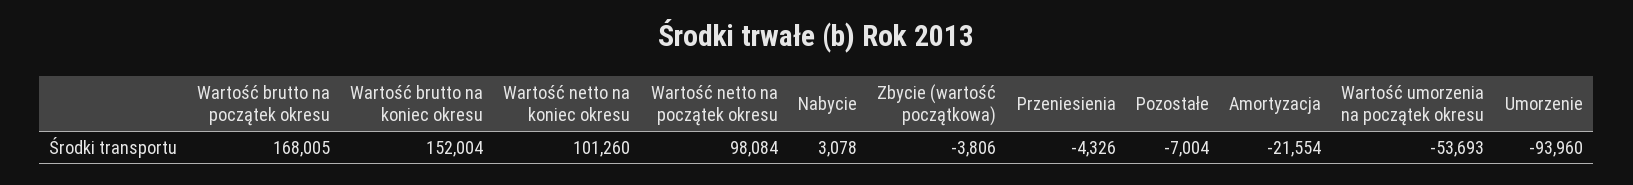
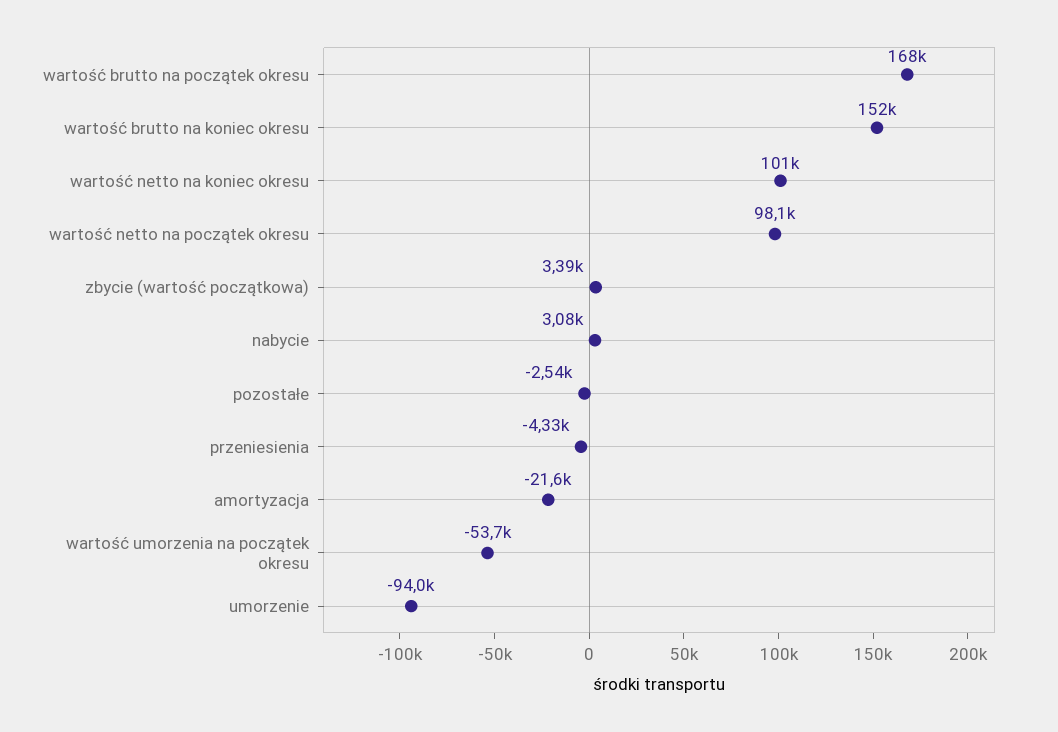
  {
    "Wartość brutto na początek okresu": 168005,
    "Wartość brutto na koniec okresu": 152004,
    "Wartość netto na koniec okresu": 101260,
    "Wartość netto na początek okresu": 98084,
    "Nabycie": 3078,
-   "Zbycie (wartość początkowa)": -3806,
+   "Zbycie (wartość początkowa)": 3390,
    "Przeniesienia": -4326,
-   "Pozostałe": -7004,
+   "Pozostałe": -2540,
    "Amortyzacja": -21554,
    "Wartość umorzenia na początek okresu": -53693,
    "Umorzenie": -93960
  }

